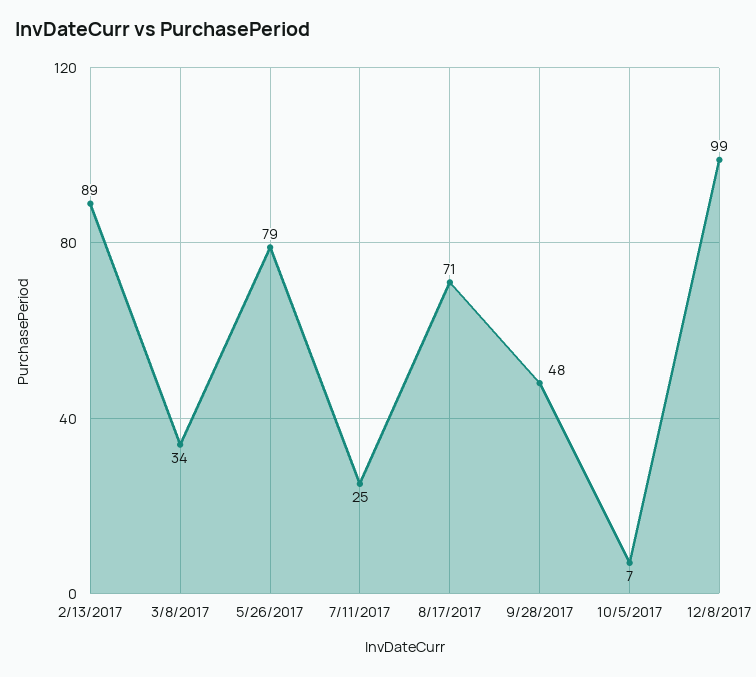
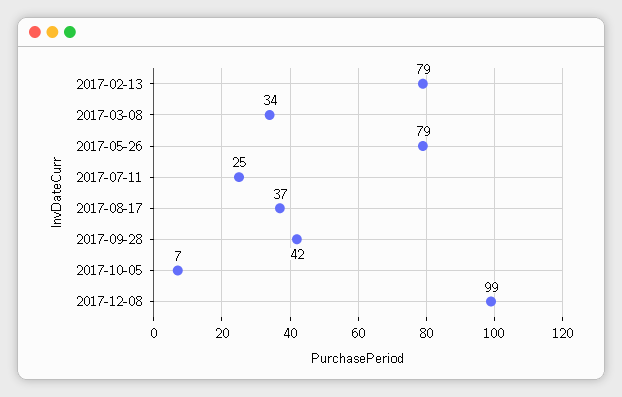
  {
-   "2/13/2017": 89,
+   "2/13/2017": 79,
    "3/8/2017": 34,
    "5/26/2017": 79,
    "7/11/2017": 25,
-   "8/17/2017": 71,
+   "8/17/2017": 37,
-   "9/28/2017": 48,
+   "9/28/2017": 42,
    "10/5/2017": 7,
    "12/8/2017": 99
  }

